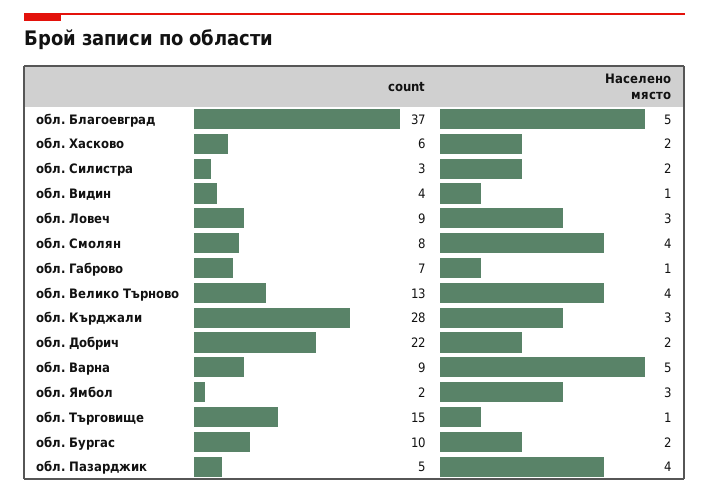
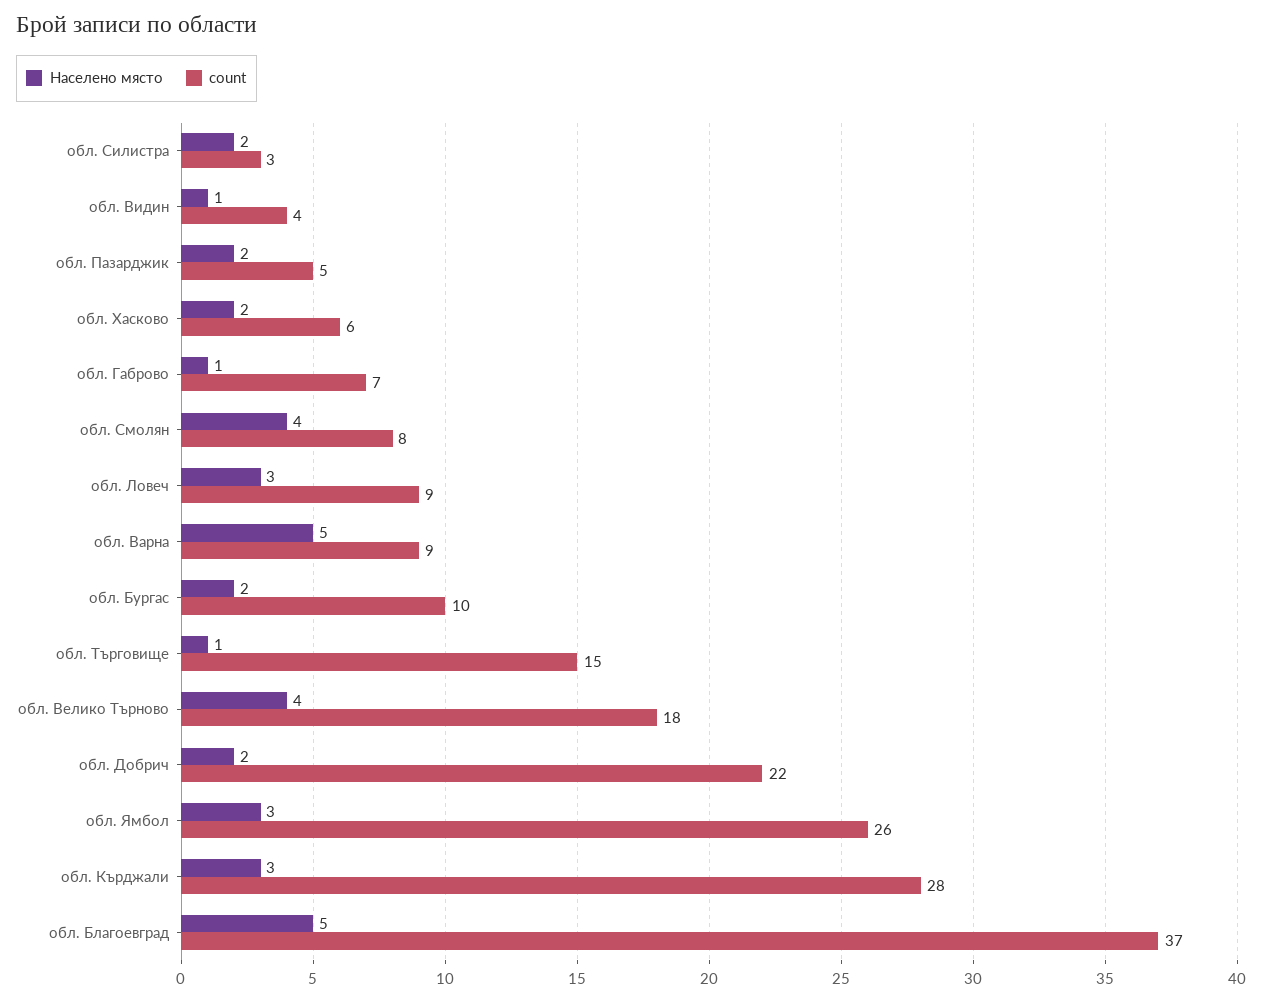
  {
    "count": {
      "обл. Благоевград": 37,
      "обл. Хасково": 6,
      "обл. Силистра": 3,
      "обл. Видин": 4,
      "обл. Ловеч": 9,
      "обл. Смолян": 8,
      "обл. Габрово": 7,
-     "обл. Велико Търново": 13,
+     "обл. Велико Търново": 18,
      "обл. Кърджали": 28,
      "обл. Добрич": 22,
      "обл. Варна": 9,
-     "обл. Ямбол": 2,
+     "обл. Ямбол": 26,
      "обл. Търговище": 15,
      "обл. Бургас": 10,
      "обл. Пазарджик": 5
    },
    "Населено място": {
      "обл. Благоевград": 5,
      "обл. Хасково": 2,
      "обл. Силистра": 2,
      "обл. Видин": 1,
      "обл. Ловеч": 3,
      "обл. Смолян": 4,
      "обл. Габрово": 1,
      "обл. Велико Търново": 4,
      "обл. Кърджали": 3,
      "обл. Добрич": 2,
      "обл. Варна": 5,
      "обл. Ямбол": 3,
      "обл. Търговище": 1,
      "обл. Бургас": 2,
-     "обл. Пазарджик": 4
+     "обл. Пазарджик": 2
    }
  }

